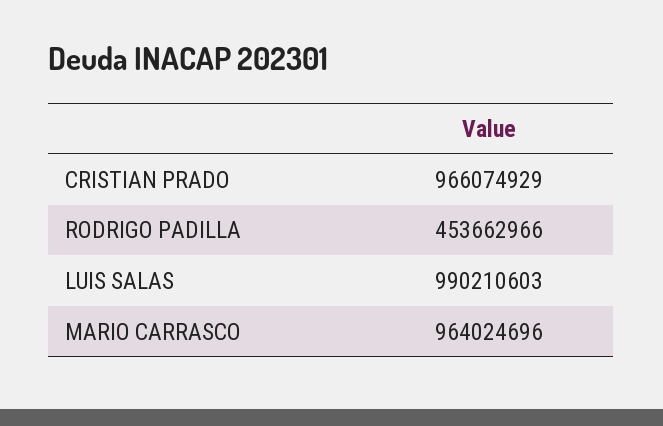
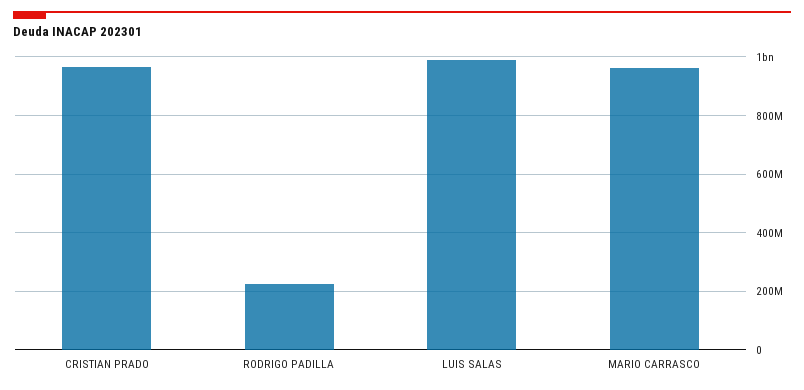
  {
    "CRISTIAN PRADO": 966074929,
-   "RODRIGO PADILLA": 453662966,
+   "RODRIGO PADILLA": 225000000,
    "LUIS SALAS": 990210603,
    "MARIO CARRASCO": 964024696
  }

